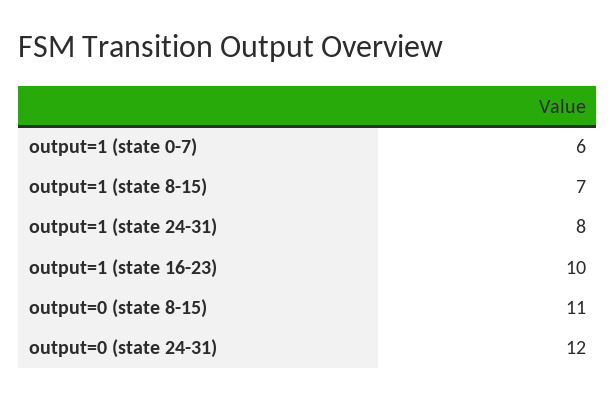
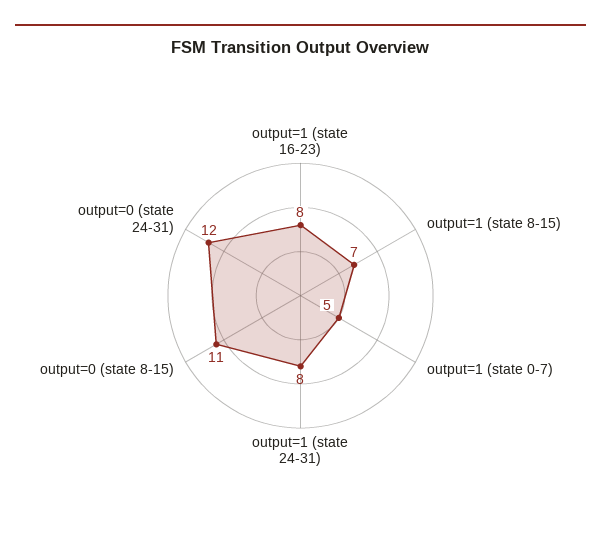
  {
-   "output=1 (state 0-7)": 6,
+   "output=1 (state 0-7)": 5,
    "output=1 (state 8-15)": 7,
    "output=1 (state 24-31)": 8,
-   "output=1 (state 16-23)": 10,
+   "output=1 (state 16-23)": 8,
    "output=0 (state 8-15)": 11,
    "output=0 (state 24-31)": 12
  }

